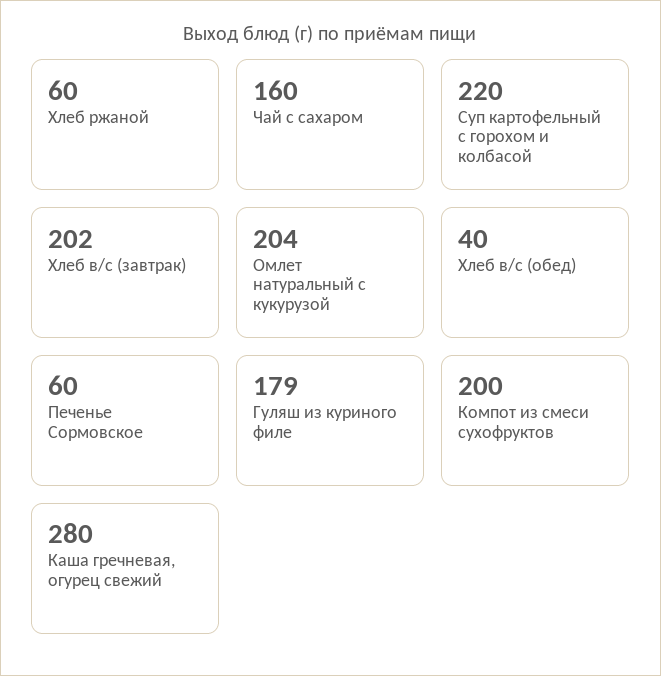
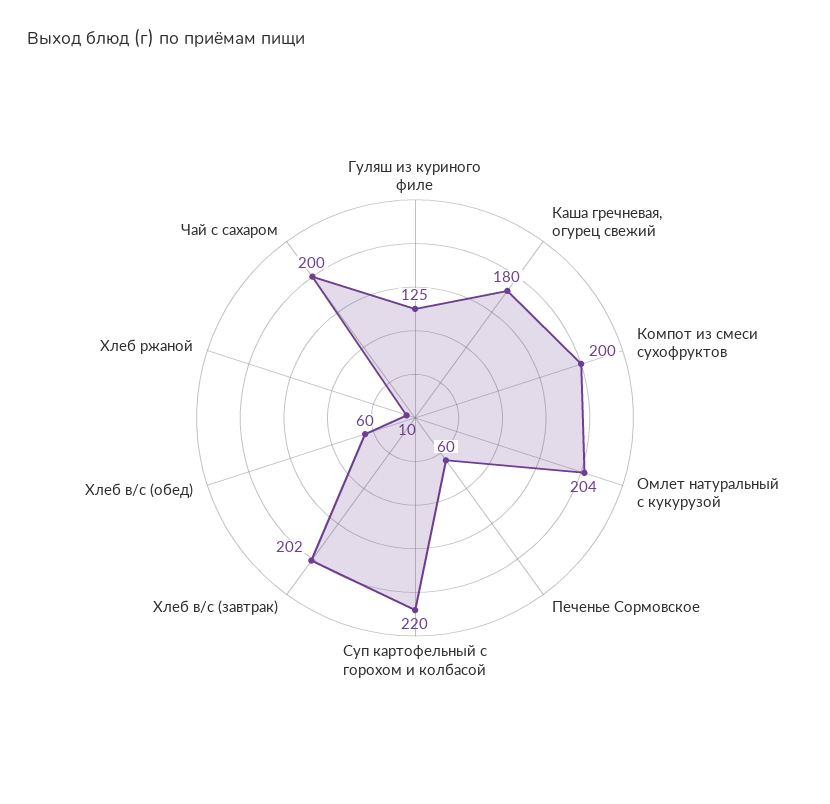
  {
-   "Хлеб ржаной": 60,
+   "Хлеб ржаной": 10,
-   "Чай с сахаром": 160,
+   "Чай с сахаром": 200,
    "Суп картофельный с горохом и колбасой": 220,
    "Хлеб в/с (завтрак)": 202,
    "Омлет натуральный с кукурузой": 204,
-   "Хлеб в/с (обед)": 40,
+   "Хлеб в/с (обед)": 60,
    "Печенье Сормовское": 60,
-   "Гуляш из куриного филе": 179,
+   "Гуляш из куриного филе": 125,
    "Компот из смеси сухофруктов": 200,
-   "Каша гречневая, огурец свежий": 280
+   "Каша гречневая, огурец свежий": 180
  }

